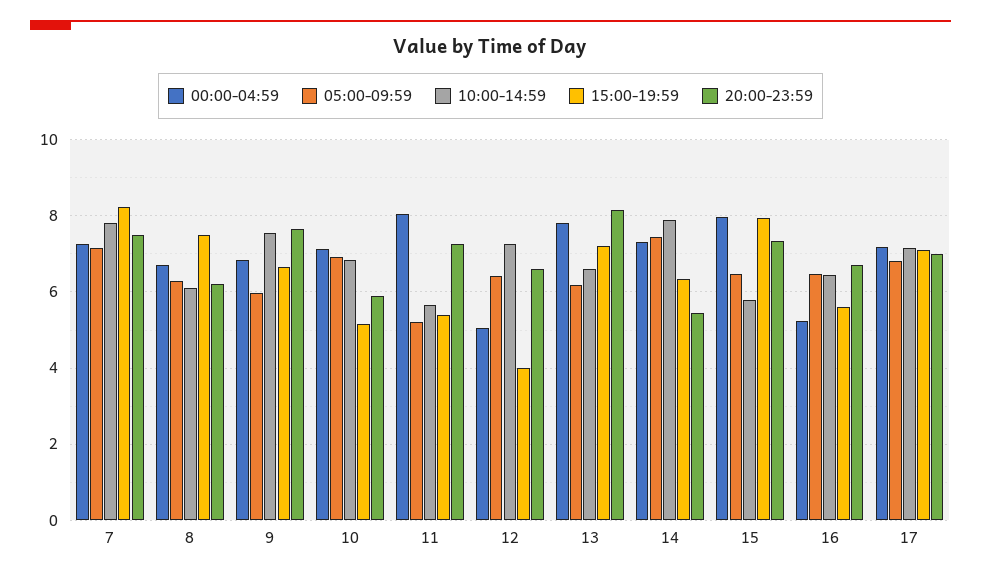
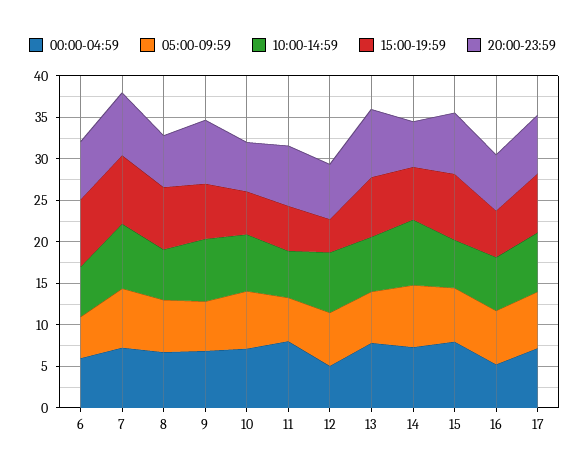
  {
    "00:00-04:59": {
      "7": 7.2,
      "8": 6.8,
      "9": 6.8,
      "10": 7.2,
      "11": 8,
      "12": 5,
      "13": 7.8,
      "14": 7.4,
      "15": 8,
      "16": 5.2,
-     "17": 7.2
+     "17": 7.2,
+     "6": 6
    },
    "05:00-09:59": {
      "7": 7.2,
      "8": 6.2,
      "9": 6,
      "10": 7,
      "11": 5.2,
      "12": 6.4,
      "13": 6.2,
      "14": 7.4,
      "15": 6.4,
      "16": 6.4,
-     "17": 6.8
+     "17": 6.8,
+     "6": 5
    },
    "10:00-14:59": {
      "7": 7.8,
      "8": 6.2,
      "9": 7.6,
      "10": 6.8,
      "11": 5.6,
      "12": 7.2,
      "13": 6.6,
      "14": 8,
      "15": 5.8,
      "16": 6.4,
-     "17": 7.2
+     "17": 7.2,
+     "6": 6
    },
    "15:00-19:59": {
      "7": 8.2,
      "8": 7.6,
      "9": 6.6,
      "10": 5.2,
      "11": 5.4,
      "12": 4,
      "13": 7.2,
      "14": 6.4,
      "15": 8,
      "16": 5.6,
-     "17": 7.2
+     "17": 7.2,
+     "6": 8
    },
    "20:00-23:59": {
      "7": 7.6,
      "8": 6.2,
      "9": 7.6,
      "10": 6,
      "11": 7.2,
      "12": 6.6,
      "13": 8.2,
      "14": 5.4,
      "15": 7.4,
      "16": 6.8,
-     "17": 7
+     "17": 7,
+     "6": 7
    }
  }

